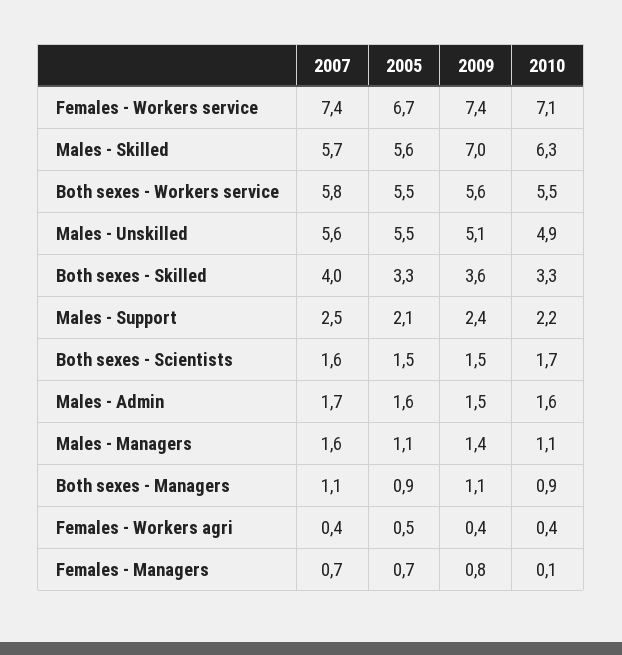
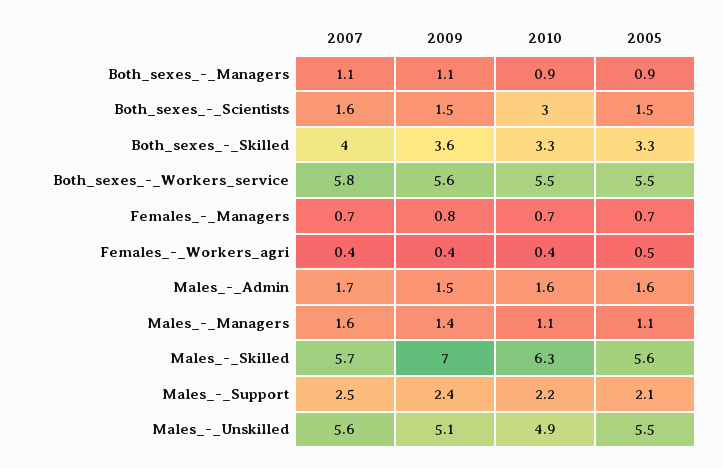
  {
    "2007": {
-     "Females - Workers service": 7.4,
      "Males - Skilled": 5.7,
      "Both sexes - Workers service": 5.8,
      "Males - Unskilled": 5.6,
      "Both sexes - Skilled": 4,
      "Males - Support": 2.5,
      "Both sexes - Scientists": 1.6,
      "Males - Admin": 1.7,
      "Males - Managers": 1.6,
      "Both sexes - Managers": 1.1,
      "Females - Workers agri": 0.4,
      "Females - Managers": 0.7
    },
    "2005": {
-     "Females - Workers service": 6.7,
      "Males - Skilled": 5.6,
      "Both sexes - Workers service": 5.5,
      "Males - Unskilled": 5.5,
      "Both sexes - Skilled": 3.3,
      "Males - Support": 2.1,
      "Both sexes - Scientists": 1.5,
      "Males - Admin": 1.6,
      "Males - Managers": 1.1,
      "Both sexes - Managers": 0.9,
      "Females - Workers agri": 0.5,
      "Females - Managers": 0.7
    },
    "2009": {
-     "Females - Workers service": 7.4,
      "Males - Skilled": 7,
      "Both sexes - Workers service": 5.6,
      "Males - Unskilled": 5.1,
      "Both sexes - Skilled": 3.6,
      "Males - Support": 2.4,
      "Both sexes - Scientists": 1.5,
      "Males - Admin": 1.5,
      "Males - Managers": 1.4,
      "Both sexes - Managers": 1.1,
      "Females - Workers agri": 0.4,
      "Females - Managers": 0.8
    },
    "2010": {
-     "Females - Workers service": 7.1,
      "Males - Skilled": 6.3,
      "Both sexes - Workers service": 5.5,
      "Males - Unskilled": 4.9,
      "Both sexes - Skilled": 3.3,
      "Males - Support": 2.2,
-     "Both sexes - Scientists": 1.7,
+     "Both sexes - Scientists": 3,
      "Males - Admin": 1.6,
      "Males - Managers": 1.1,
      "Both sexes - Managers": 0.9,
      "Females - Workers agri": 0.4,
-     "Females - Managers": 0.1
+     "Females - Managers": 0.7
    }
  }

